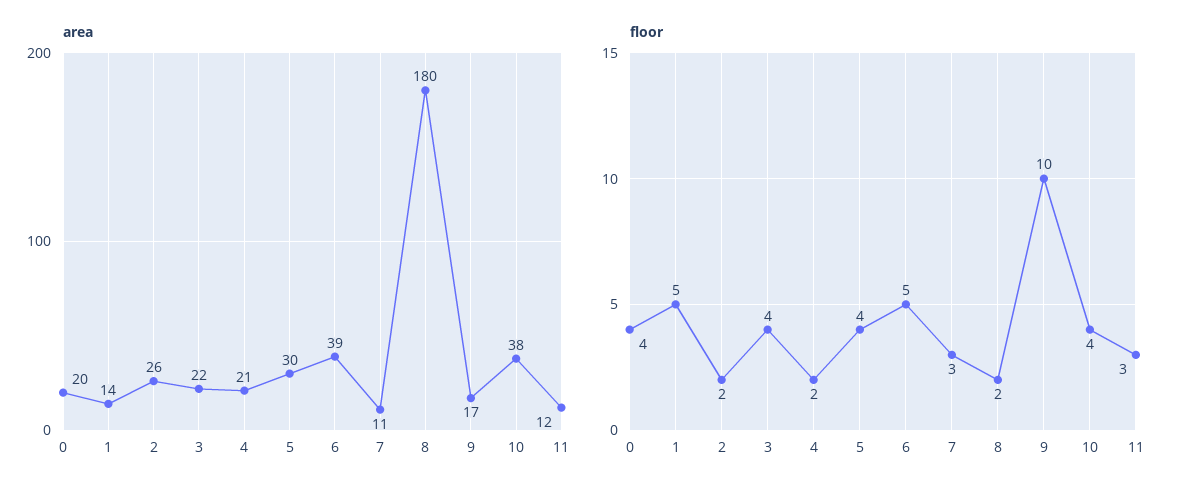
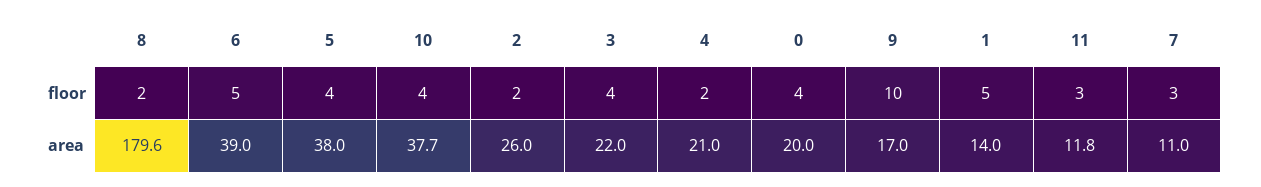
  {
    "area": {
      "0": 20,
      "1": 14,
      "2": 26,
      "3": 22,
      "4": 21,
-     "5": 30,
+     "5": 38,
      "6": 39,
      "7": 11,
      "8": 179.6,
      "9": 17,
      "10": 37.7,
      "11": 11.8
    },
    "floor": {
      "0": 4,
      "1": 5,
      "2": 2,
      "3": 4,
      "4": 2,
      "5": 4,
      "6": 5,
      "7": 3,
      "8": 2,
      "9": 10,
      "10": 4,
      "11": 3
    }
  }

